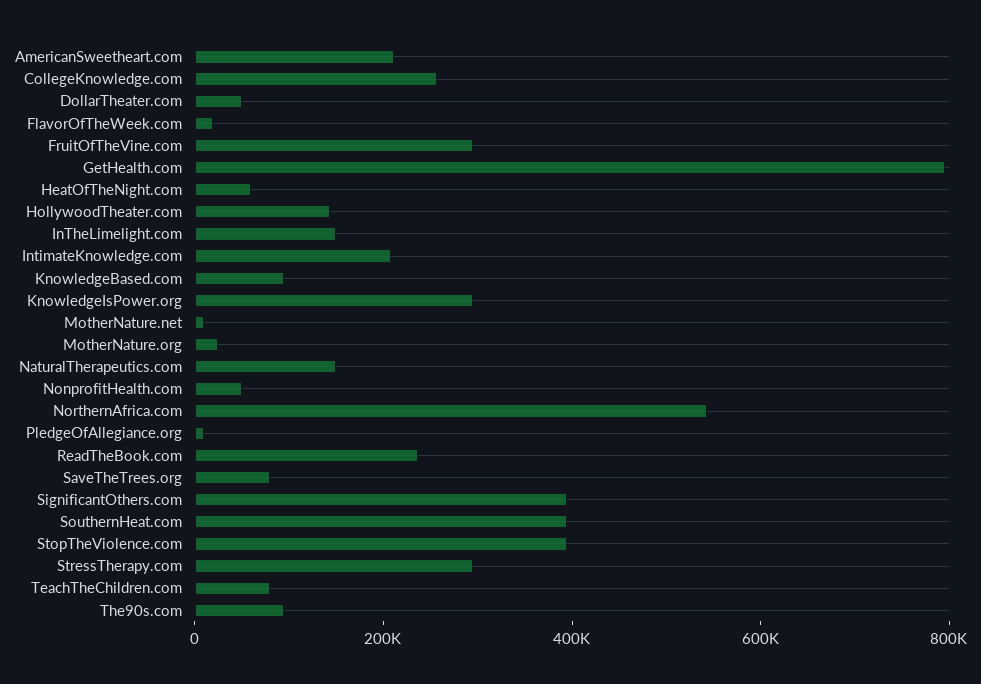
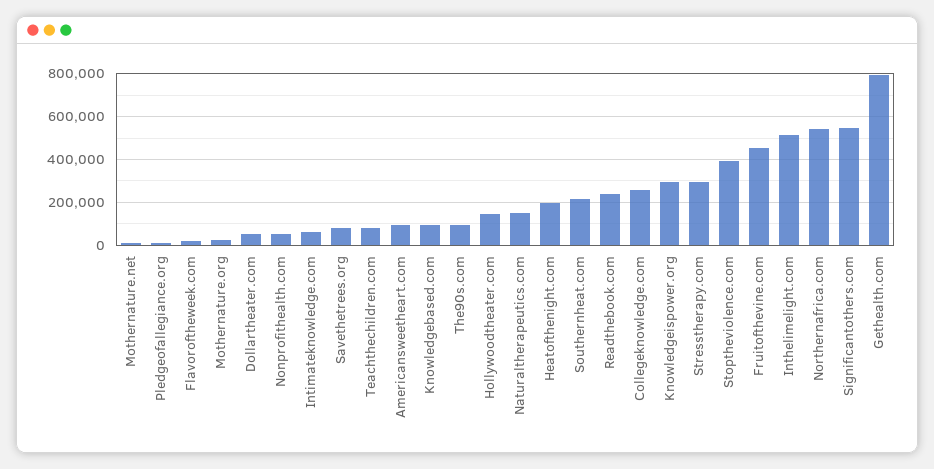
  {
-   "AmericanSweetheart.com": 200000,
+   "AmericanSweetheart.com": 100000,
    "CollegeKnowledge.com": 250000,
    "DollarTheater.com": 50000,
    "FlavorOfTheWeek.com": 0,
-   "FruitOfTheVine.com": 300000,
+   "FruitOfTheVine.com": 450000,
    "GetHealth.com": 800000,
-   "HeatOfTheNight.com": 50000,
+   "HeatOfTheNight.com": 200000,
    "HollywoodTheater.com": 150000,
-   "InTheLimelight.com": 150000,
+   "InTheLimelight.com": 500000,
-   "IntimateKnowledge.com": 200000,
+   "IntimateKnowledge.com": 50000,
    "KnowledgeBased.com": 100000,
    "KnowledgeIsPower.org": 300000,
    "MotherNature.net": 0,
    "MotherNature.org": 0,
    "NaturalTherapeutics.com": 150000,
    "NonprofitHealth.com": 50000,
    "NorthernAfrica.com": 550000,
    "PledgeOfAllegiance.org": 0,
    "ReadTheBook.com": 250000,
    "SaveTheTrees.org": 100000,
-   "SignificantOthers.com": 400000,
+   "SignificantOthers.com": 550000,
-   "SouthernHeat.com": 400000,
+   "SouthernHeat.com": 200000,
    "StopTheViolence.com": 400000,
    "StressTherapy.com": 300000,
    "TeachTheChildren.com": 100000,
    "The90s.com": 100000
  }

